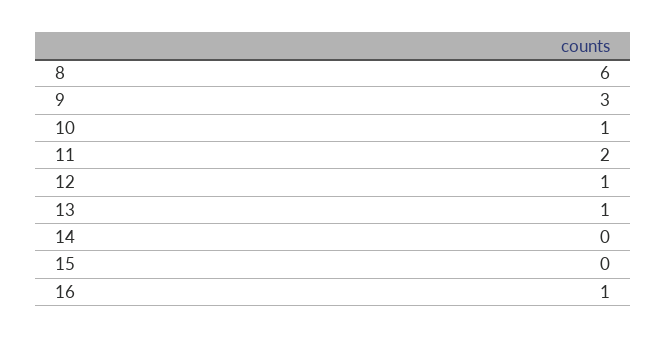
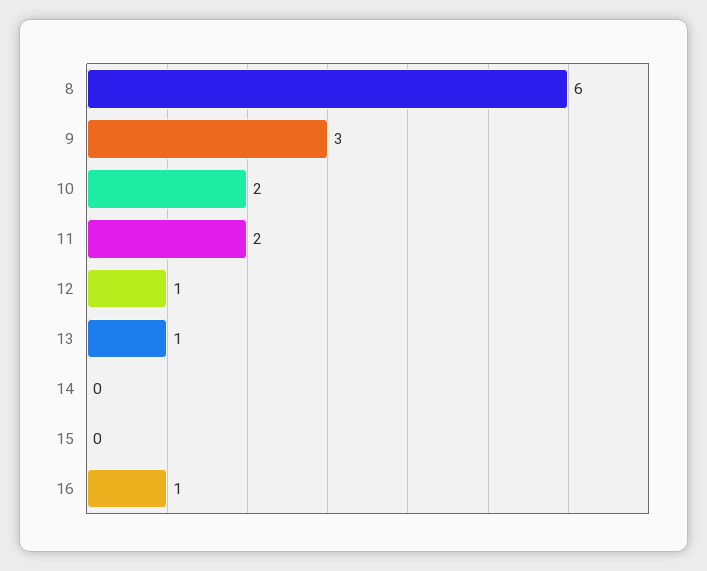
  {
    "8": 6,
    "9": 3,
-   "10": 1,
+   "10": 2,
    "11": 2,
    "12": 1,
    "13": 1,
    "14": 0,
    "15": 0,
    "16": 1
  }

